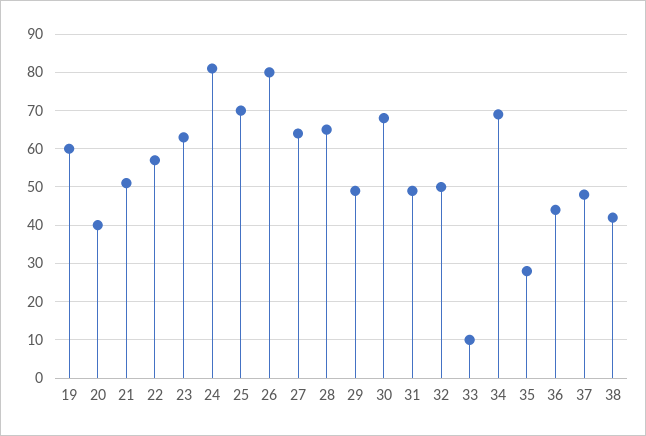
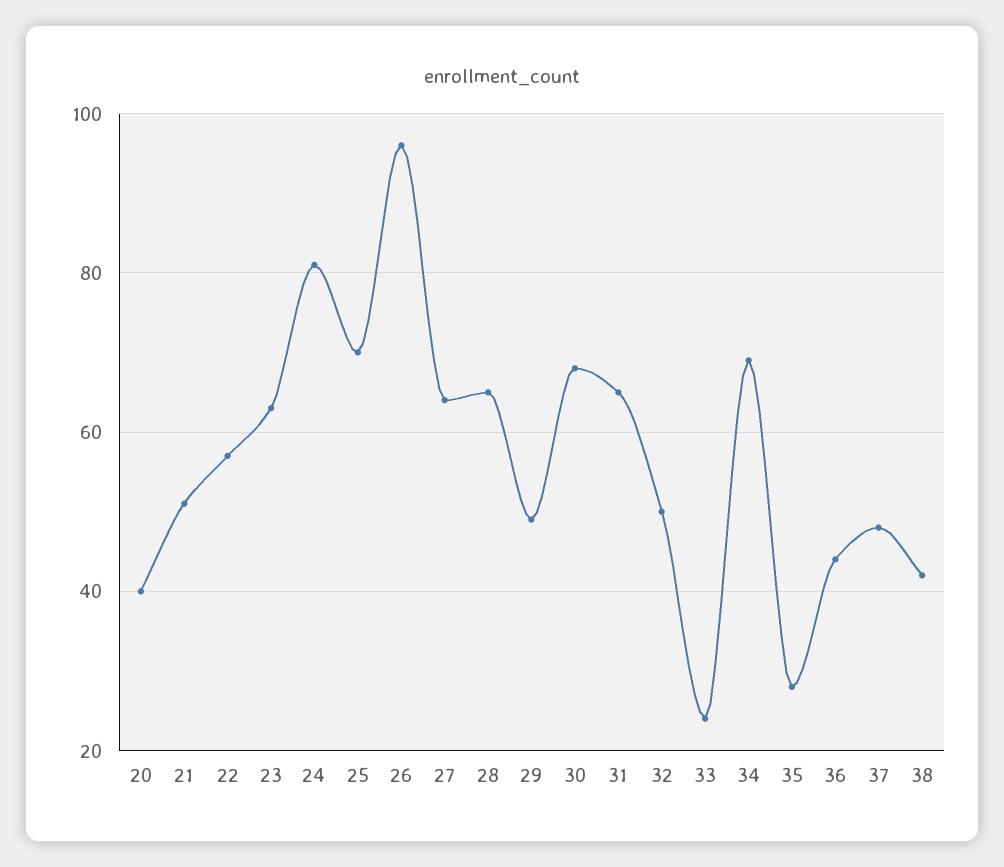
  {
-   "19": 60,
    "20": 40,
    "21": 50,
    "22": 55,
    "23": 65,
    "24": 80,
    "25": 70,
-   "26": 80,
+   "26": 95,
    "27": 65,
    "28": 65,
    "29": 50,
    "30": 70,
-   "31": 50,
+   "31": 65,
    "32": 50,
-   "33": 10,
+   "33": 25,
    "34": 70,
    "35": 30,
    "36": 45,
    "37": 50,
    "38": 40
  }

